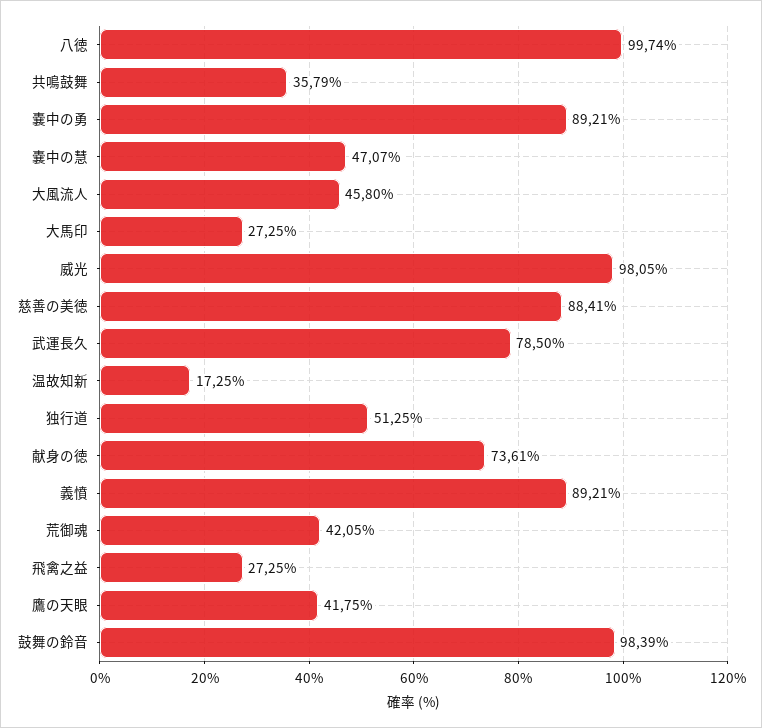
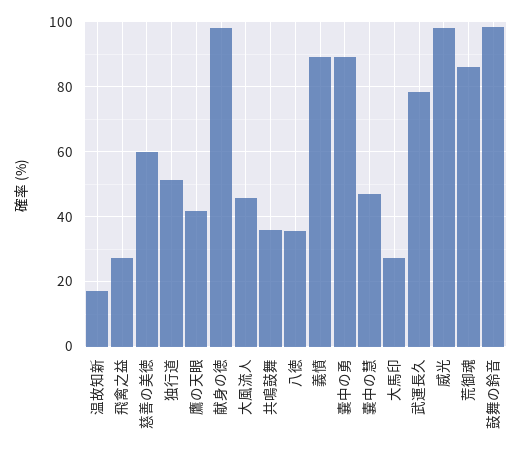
  {
-   "八徳": 99.74,
+   "八徳": 36,
    "共鳴鼓舞": 35.79,
    "嚢中の勇": 89.21,
    "嚢中の慧": 47.07,
    "大風流人": 45.8,
    "大馬印": 27.25,
    "威光": 98.05,
-   "慈善の美徳": 88.41,
+   "慈善の美徳": 60,
    "武運長久": 78.5,
    "温故知新": 17.25,
    "独行道": 51.25,
-   "献身の徳": 73.61,
+   "献身の徳": 98,
    "義憤": 89.21,
-   "荒御魂": 42.05,
+   "荒御魂": 86,
    "飛禽之益": 27.25,
    "鷹の天眼": 41.75,
    "鼓舞の鈴音": 98.39
  }

